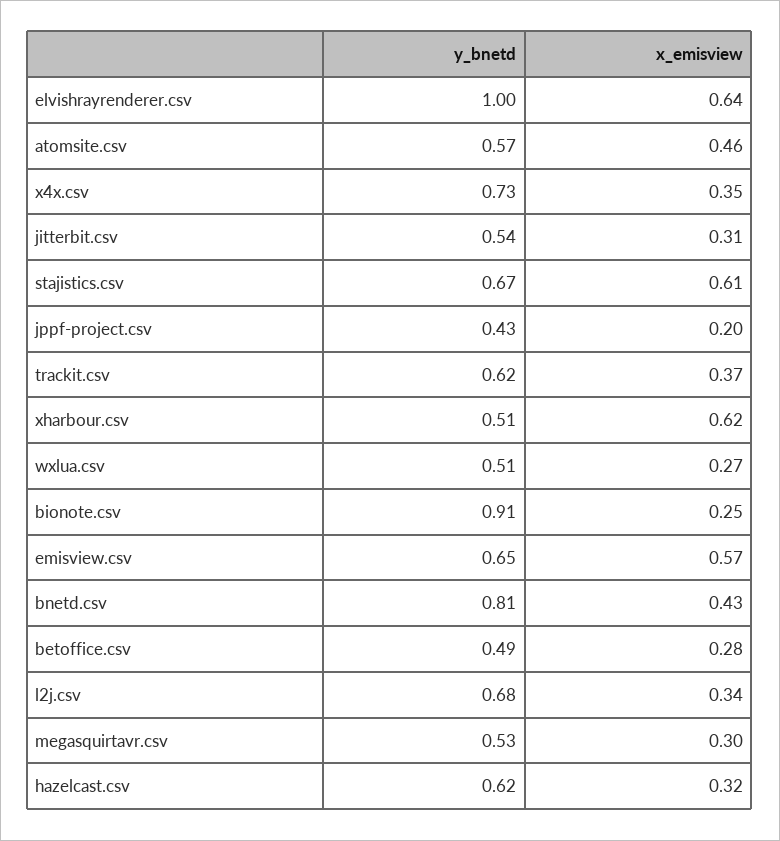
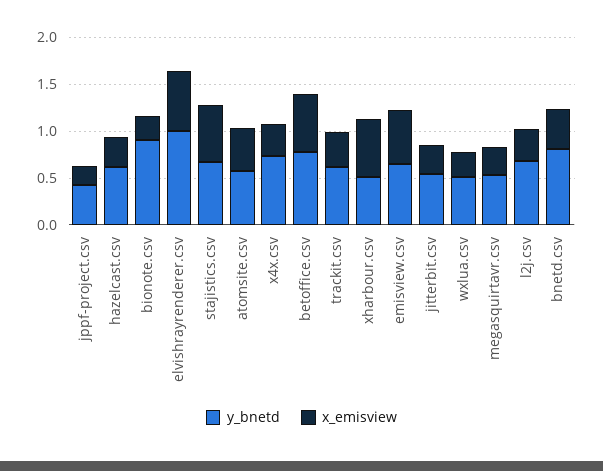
  {
    "y_bnetd": {
      "elvishrayrenderer.csv": 1,
      "atomsite.csv": 0.57,
      "x4x.csv": 0.73,
      "jitterbit.csv": 0.54,
      "stajistics.csv": 0.67,
      "jppf-project.csv": 0.43,
      "trackit.csv": 0.62,
      "xharbour.csv": 0.51,
      "wxlua.csv": 0.51,
      "bionote.csv": 0.91,
      "emisview.csv": 0.65,
      "bnetd.csv": 0.81,
-     "betoffice.csv": 0.49,
+     "betoffice.csv": 0.8,
      "l2j.csv": 0.68,
      "megasquirtavr.csv": 0.53,
      "hazelcast.csv": 0.62
    },
    "x_emisview": {
      "elvishrayrenderer.csv": 0.64,
      "atomsite.csv": 0.46,
      "x4x.csv": 0.35,
      "jitterbit.csv": 0.31,
      "stajistics.csv": 0.61,
      "jppf-project.csv": 0.2,
      "trackit.csv": 0.37,
      "xharbour.csv": 0.62,
      "wxlua.csv": 0.27,
      "bionote.csv": 0.25,
      "emisview.csv": 0.57,
      "bnetd.csv": 0.43,
-     "betoffice.csv": 0.28,
+     "betoffice.csv": 0.6,
      "l2j.csv": 0.34,
      "megasquirtavr.csv": 0.3,
      "hazelcast.csv": 0.32
    }
  }

